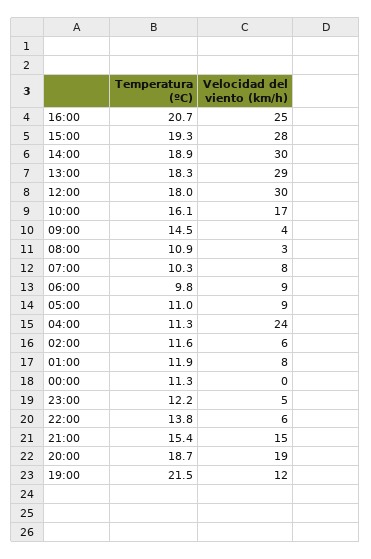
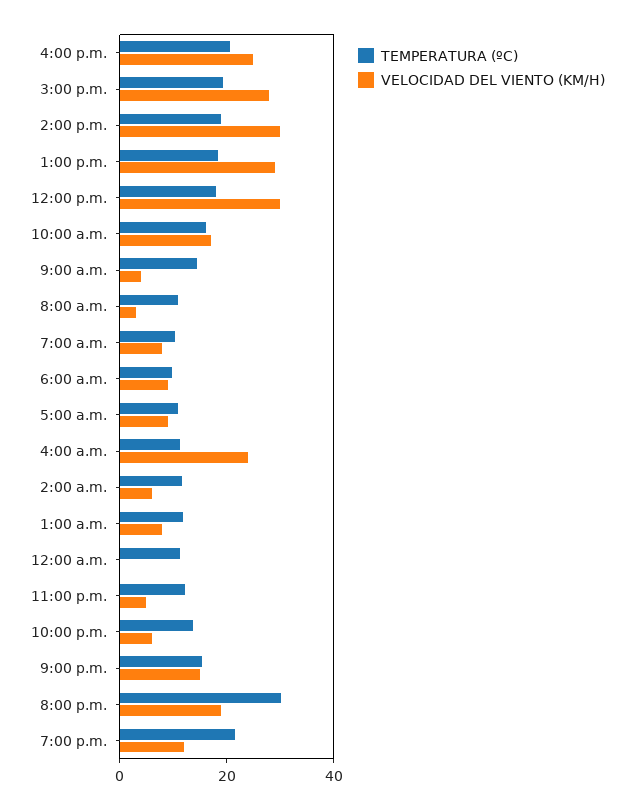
  {
    "Temperatura (ºC)": {
      "16:00": 20.7,
      "15:00": 19.3,
      "14:00": 18.9,
      "13:00": 18.3,
      "12:00": 18,
      "10:00": 16.1,
      "09:00": 14.5,
      "08:00": 10.9,
      "07:00": 10.3,
      "06:00": 9.8,
      "05:00": 11,
      "04:00": 11.3,
      "02:00": 11.6,
      "01:00": 11.9,
      "00:00": 11.3,
      "23:00": 12.2,
      "22:00": 13.8,
      "21:00": 15.4,
-     "20:00": 18.7,
+     "20:00": 30,
      "19:00": 21.5
    },
    "Velocidad del viento (km/h)": {
      "16:00": 25,
      "15:00": 28,
      "14:00": 30,
      "13:00": 29,
      "12:00": 30,
      "10:00": 17,
      "09:00": 4,
      "08:00": 3,
      "07:00": 8,
      "06:00": 9,
      "05:00": 9,
      "04:00": 24,
      "02:00": 6,
      "01:00": 8,
      "00:00": 0,
      "23:00": 5,
      "22:00": 6,
      "21:00": 15,
      "20:00": 19,
      "19:00": 12
    }
  }

